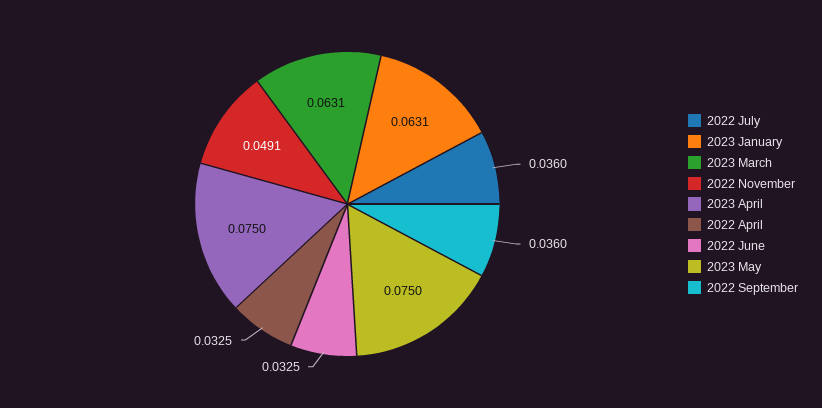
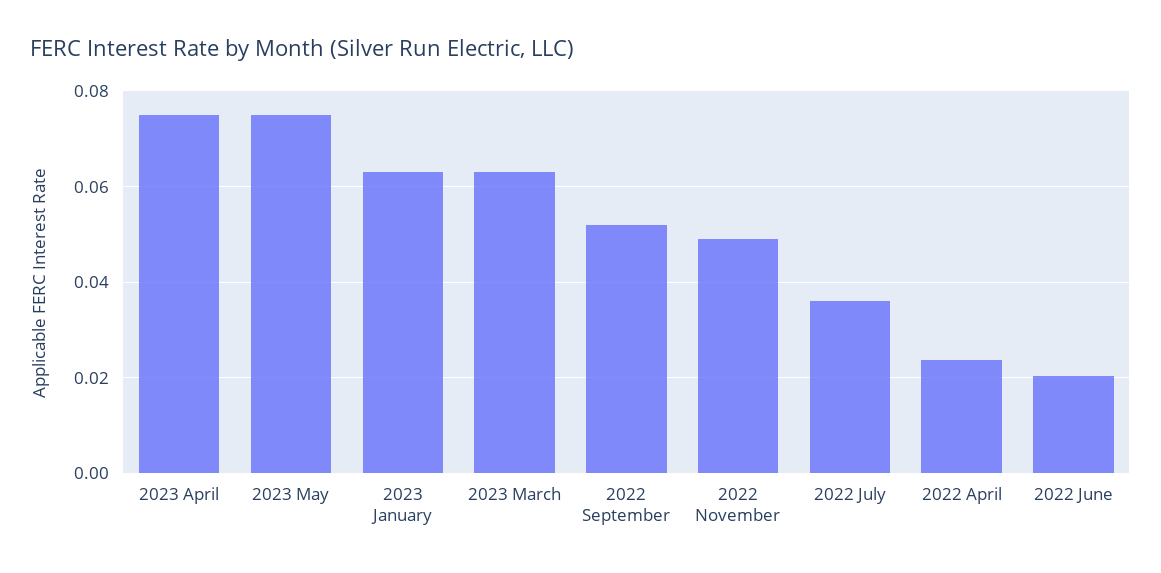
  {
    "2022 July": 0.036,
    "2023 January": 0.0631,
    "2023 March": 0.0631,
    "2022 November": 0.0491,
    "2023 April": 0.075,
-   "2022 April": 0.0325,
+   "2022 April": 0.024,
-   "2022 June": 0.0325,
+   "2022 June": 0.02,
    "2023 May": 0.075,
-   "2022 September": 0.036
+   "2022 September": 0.052
  }

